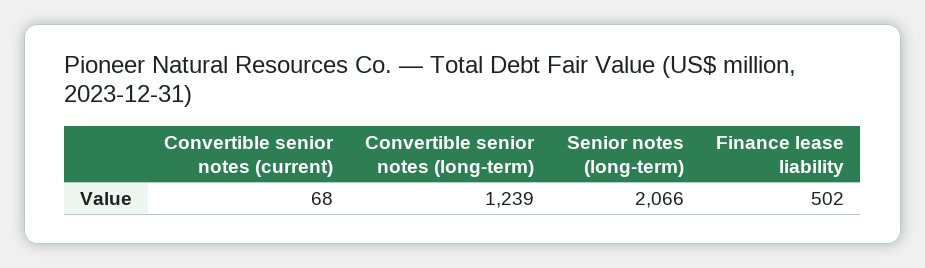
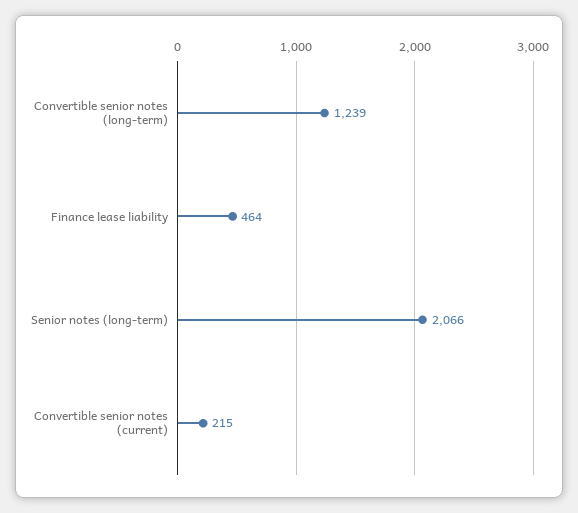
  {
-   "Convertible senior notes (current)": 68,
+   "Convertible senior notes (current)": 215,
    "Convertible senior notes (long-term)": 1239,
    "Senior notes (long-term)": 2066,
-   "Finance lease liability": 502
+   "Finance lease liability": 464
  }

